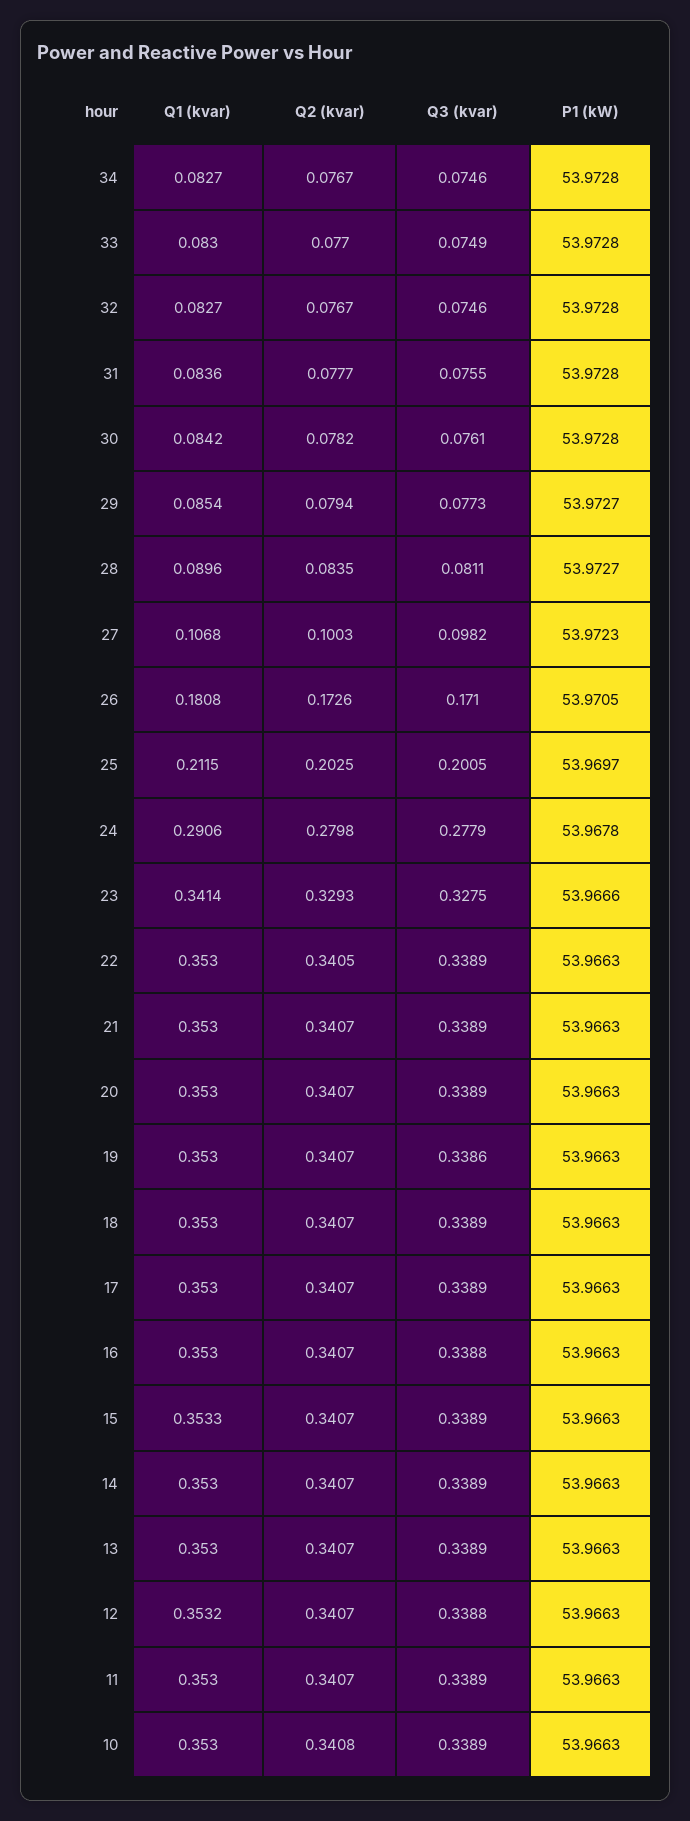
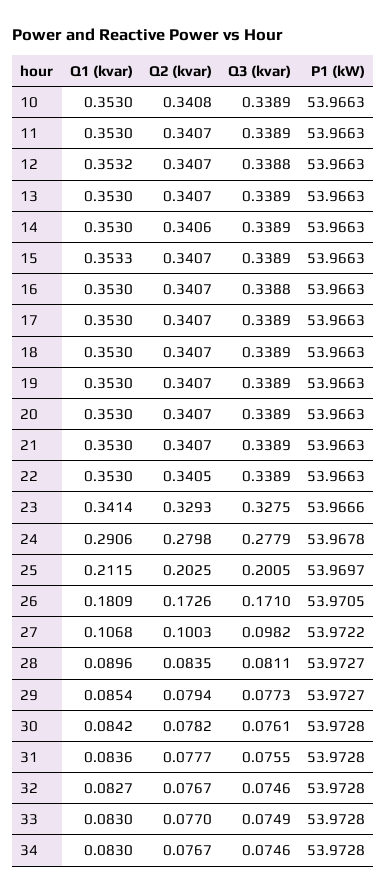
  {
    "Q1 (kvar)": {
-     "34": 0.0827,
+     "34": 0.083,
      "33": 0.083,
      "32": 0.0827,
      "31": 0.0836,
      "30": 0.0842,
      "29": 0.0854,
      "28": 0.0896,
      "27": 0.1068,
-     "26": 0.1808,
+     "26": 0.1809,
      "25": 0.2115,
      "24": 0.2906,
      "23": 0.3414,
      "22": 0.353,
      "21": 0.353,
      "20": 0.353,
      "19": 0.353,
      "18": 0.353,
      "17": 0.353,
      "16": 0.353,
      "15": 0.3533,
      "14": 0.353,
      "13": 0.353,
      "12": 0.3532,
      "11": 0.353,
      "10": 0.353
    },
    "Q2 (kvar)": {
      "34": 0.0767,
      "33": 0.077,
      "32": 0.0767,
      "31": 0.0777,
      "30": 0.0782,
      "29": 0.0794,
      "28": 0.0835,
      "27": 0.1003,
      "26": 0.1726,
      "25": 0.2025,
      "24": 0.2798,
      "23": 0.3293,
      "22": 0.3405,
      "21": 0.3407,
      "20": 0.3407,
      "19": 0.3407,
      "18": 0.3407,
      "17": 0.3407,
      "16": 0.3407,
      "15": 0.3407,
-     "14": 0.3407,
+     "14": 0.3406,
      "13": 0.3407,
      "12": 0.3407,
      "11": 0.3407,
      "10": 0.3408
    },
    "Q3 (kvar)": {
      "34": 0.0746,
      "33": 0.0749,
      "32": 0.0746,
      "31": 0.0755,
      "30": 0.0761,
      "29": 0.0773,
      "28": 0.0811,
      "27": 0.0982,
      "26": 0.171,
      "25": 0.2005,
      "24": 0.2779,
      "23": 0.3275,
      "22": 0.3389,
      "21": 0.3389,
      "20": 0.3389,
-     "19": 0.3386,
+     "19": 0.3389,
      "18": 0.3389,
      "17": 0.3389,
      "16": 0.3388,
      "15": 0.3389,
      "14": 0.3389,
      "13": 0.3389,
      "12": 0.3388,
      "11": 0.3389,
      "10": 0.3389
    },
    "P1 (kW)": {
      "34": 53.9728,
      "33": 53.9728,
      "32": 53.9728,
      "31": 53.9728,
      "30": 53.9728,
      "29": 53.9727,
      "28": 53.9727,
-     "27": 53.9723,
+     "27": 53.9722,
      "26": 53.9705,
      "25": 53.9697,
      "24": 53.9678,
      "23": 53.9666,
      "22": 53.9663,
      "21": 53.9663,
      "20": 53.9663,
      "19": 53.9663,
      "18": 53.9663,
      "17": 53.9663,
      "16": 53.9663,
      "15": 53.9663,
      "14": 53.9663,
      "13": 53.9663,
      "12": 53.9663,
      "11": 53.9663,
      "10": 53.9663
    }
  }

